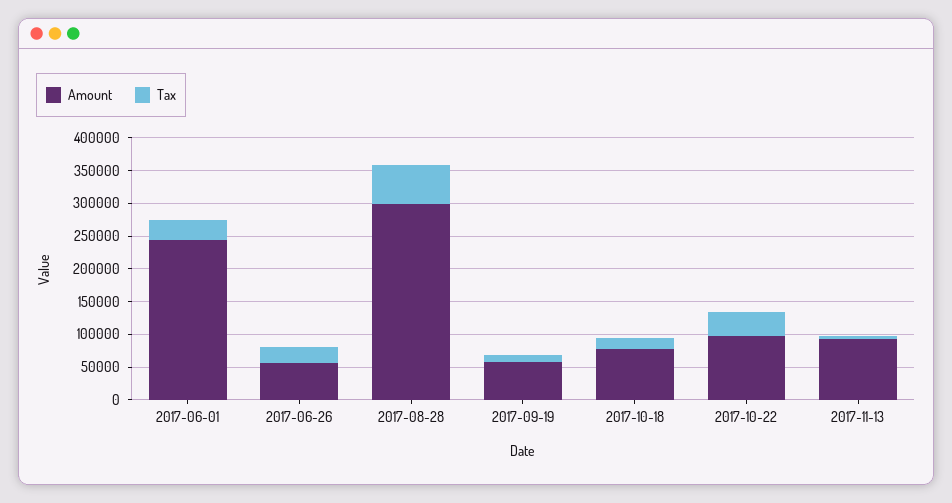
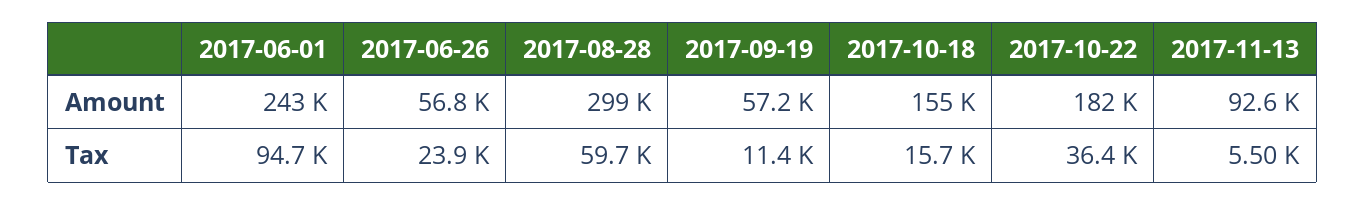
  {
    "Amount": {
      "2017-06-01": 243000,
      "2017-06-26": 56800,
      "2017-08-28": 299000,
      "2017-09-19": 57200,
-     "2017-10-18": 75000,
+     "2017-10-18": 155000,
-     "2017-10-22": 100000,
+     "2017-10-22": 182000,
      "2017-11-13": 92600
    },
    "Tax": {
-     "2017-06-01": 25000,
+     "2017-06-01": 94700,
      "2017-06-26": 23900,
      "2017-08-28": 59700,
      "2017-09-19": 11400,
      "2017-10-18": 15700,
      "2017-10-22": 36400,
      "2017-11-13": 5500
    }
  }

